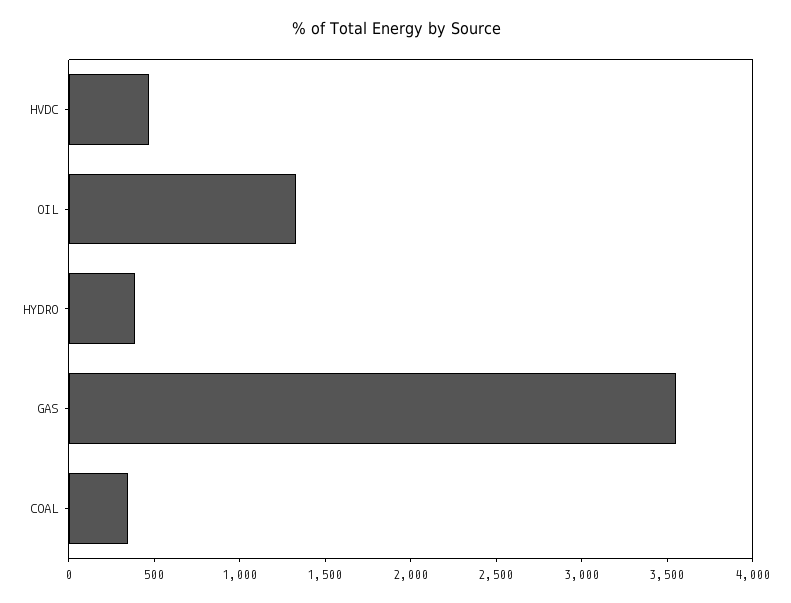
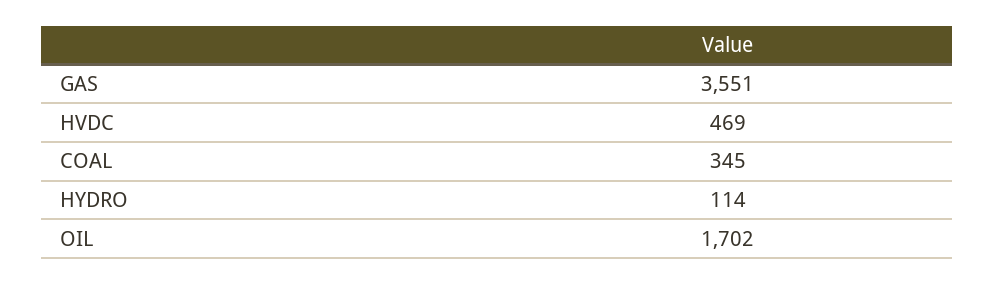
  {
    "HVDC": 469,
-   "OIL": 1300,
+   "OIL": 1702,
-   "HYDRO": 400,
+   "HYDRO": 114,
    "GAS": 3551,
    "COAL": 345
  }

